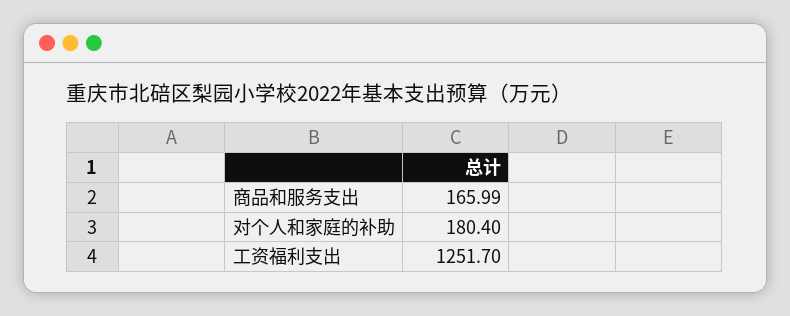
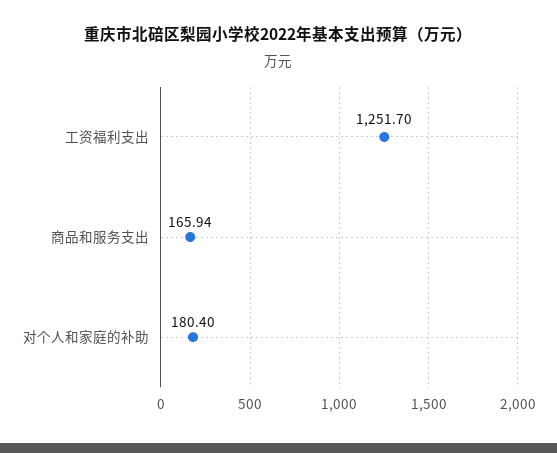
  {
-   "商品和服务支出": 165.99,
+   "商品和服务支出": 165.94,
    "对个人和家庭的补助": 180.4,
    "工资福利支出": 1251.7
  }

